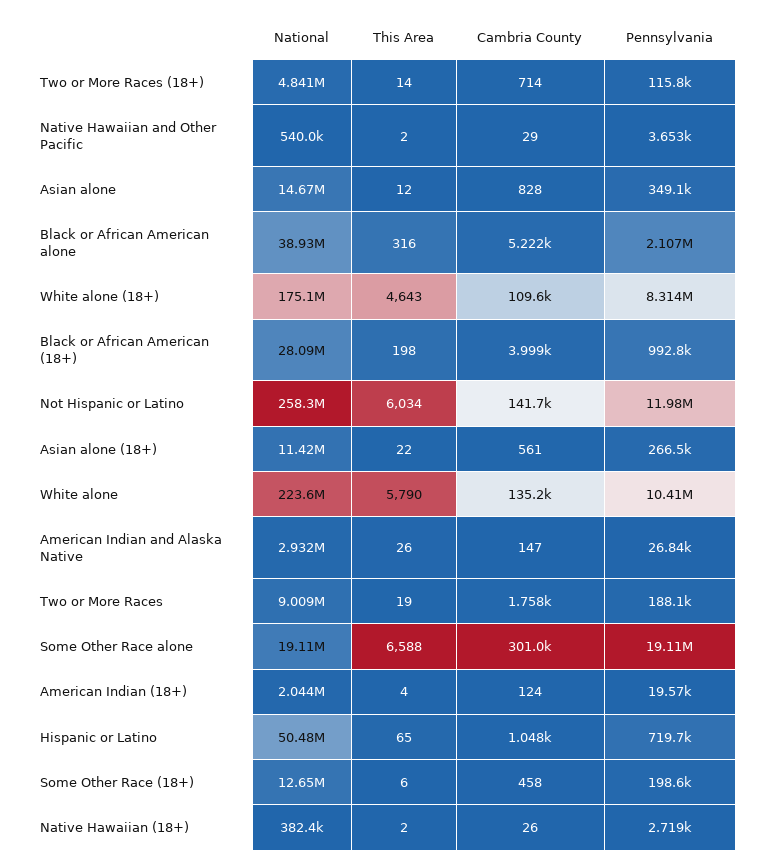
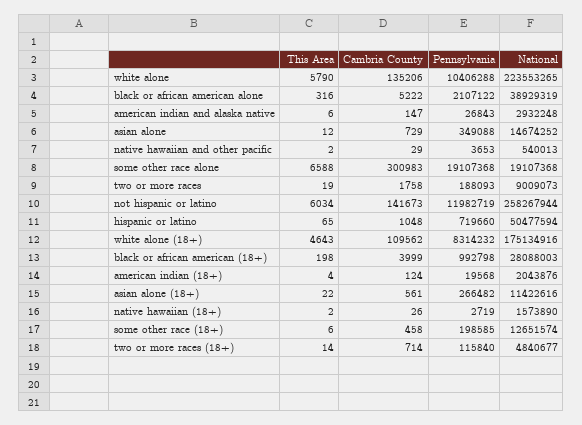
  {
    "National": {
      "Two or More Races (18+)": 4840677,
      "Native Hawaiian and Other Pacific": 540013,
      "Asian alone": 14674252,
      "Black or African American alone": 38929319,
      "White alone (18+)": 175134916,
      "Black or African American (18+)": 28088003,
      "Not Hispanic or Latino": 258267944,
      "Asian alone (18+)": 11422616,
      "White alone": 223553265,
      "American Indian and Alaska Native": 2932248,
      "Two or More Races": 9009073,
      "Some Other Race alone": 19107368,
      "American Indian (18+)": 2043876,
      "Hispanic or Latino": 50477594,
      "Some Other Race (18+)": 12651574,
-     "Native Hawaiian (18+)": 382400
+     "Native Hawaiian (18+)": 1573890
    },
    "This Area": {
      "Two or More Races (18+)": 14,
      "Native Hawaiian and Other Pacific": 2,
      "Asian alone": 12,
      "Black or African American alone": 316,
      "White alone (18+)": 4643,
      "Black or African American (18+)": 198,
      "Not Hispanic or Latino": 6034,
      "Asian alone (18+)": 22,
      "White alone": 5790,
-     "American Indian and Alaska Native": 26,
+     "American Indian and Alaska Native": 6,
      "Two or More Races": 19,
      "Some Other Race alone": 6588,
      "American Indian (18+)": 4,
      "Hispanic or Latino": 65,
      "Some Other Race (18+)": 6,
      "Native Hawaiian (18+)": 2
    },
    "Cambria County": {
      "Two or More Races (18+)": 714,
      "Native Hawaiian and Other Pacific": 29,
-     "Asian alone": 828,
+     "Asian alone": 729,
      "Black or African American alone": 5222,
      "White alone (18+)": 109562,
      "Black or African American (18+)": 3999,
      "Not Hispanic or Latino": 141673,
      "Asian alone (18+)": 561,
      "White alone": 135206,
      "American Indian and Alaska Native": 147,
      "Two or More Races": 1758,
      "Some Other Race alone": 300983,
      "American Indian (18+)": 124,
      "Hispanic or Latino": 1048,
      "Some Other Race (18+)": 458,
      "Native Hawaiian (18+)": 26
    },
    "Pennsylvania": {
      "Two or More Races (18+)": 115840,
      "Native Hawaiian and Other Pacific": 3653,
      "Asian alone": 349088,
      "Black or African American alone": 2107122,
      "White alone (18+)": 8314232,
      "Black or African American (18+)": 992798,
      "Not Hispanic or Latino": 11982719,
      "Asian alone (18+)": 266482,
      "White alone": 10406288,
      "American Indian and Alaska Native": 26843,
      "Two or More Races": 188093,
      "Some Other Race alone": 19107368,
      "American Indian (18+)": 19568,
      "Hispanic or Latino": 719660,
      "Some Other Race (18+)": 198585,
      "Native Hawaiian (18+)": 2719
    }
  }

